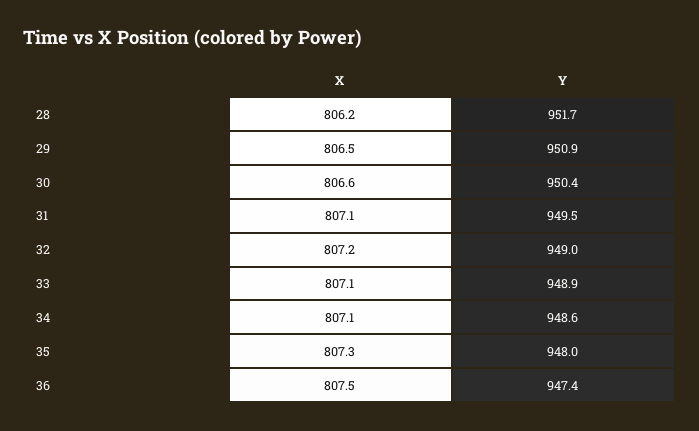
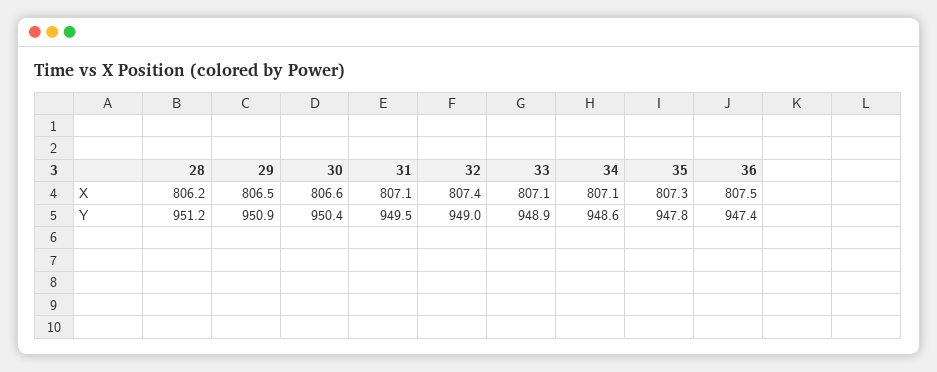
  {
    "X": {
      "28": 806.2,
      "29": 806.5,
      "30": 806.6,
      "31": 807.1,
-     "32": 807.2,
+     "32": 807.4,
      "33": 807.1,
      "34": 807.1,
      "35": 807.3,
      "36": 807.5
    },
    "Y": {
-     "28": 951.7,
+     "28": 951.2,
      "29": 950.9,
      "30": 950.4,
      "31": 949.5,
      "32": 949,
      "33": 948.9,
      "34": 948.6,
-     "35": 948,
+     "35": 947.8,
      "36": 947.4
    }
  }

